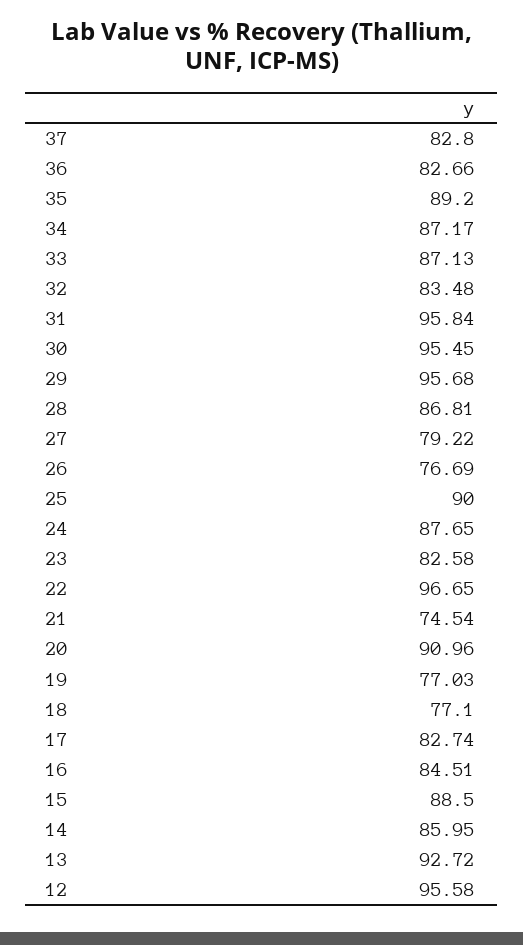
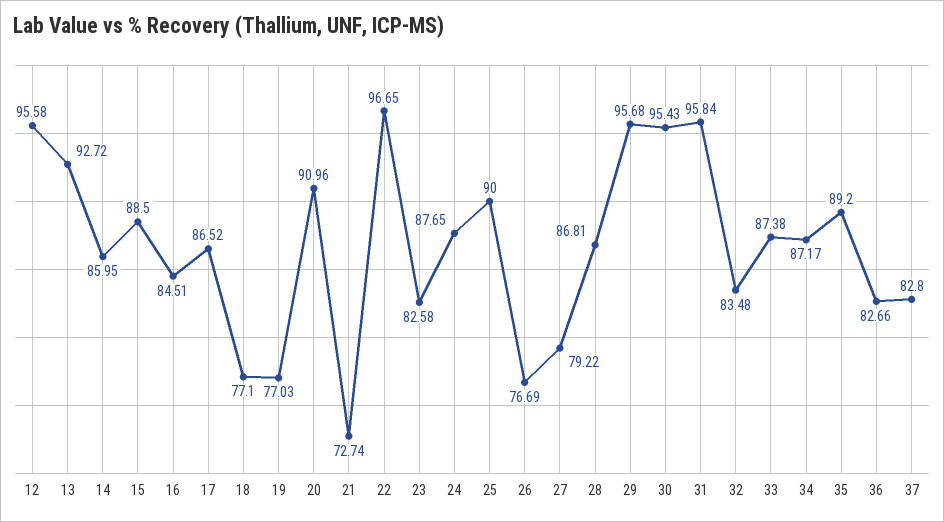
  {
    "37": 82.8,
    "36": 82.66,
    "35": 89.2,
    "34": 87.17,
-   "33": 87.13,
+   "33": 87.38,
    "32": 83.48,
    "31": 95.84,
-   "30": 95.45,
+   "30": 95.43,
    "29": 95.68,
    "28": 86.81,
    "27": 79.22,
    "26": 76.69,
    "25": 90,
    "24": 87.65,
    "23": 82.58,
    "22": 96.65,
-   "21": 74.54,
+   "21": 72.74,
    "20": 90.96,
    "19": 77.03,
    "18": 77.1,
-   "17": 82.74,
+   "17": 86.52,
    "16": 84.51,
    "15": 88.5,
    "14": 85.95,
    "13": 92.72,
    "12": 95.58
  }

